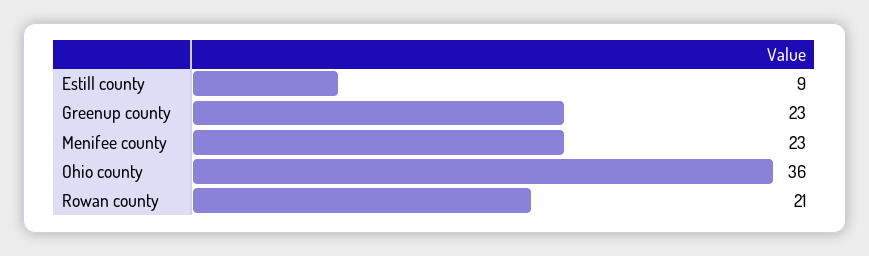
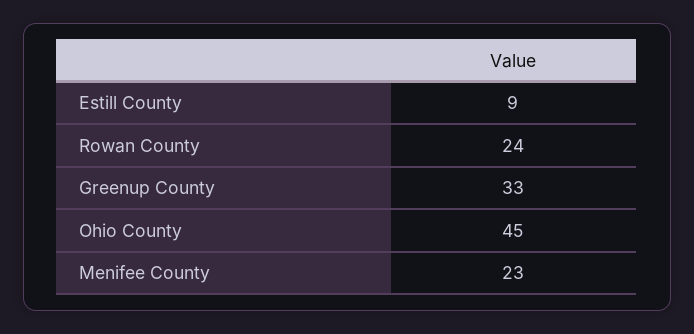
  {
    "Estill county": 9,
-   "Greenup county": 23,
+   "Greenup county": 33,
    "Menifee county": 23,
-   "Ohio county": 36,
+   "Ohio county": 45,
-   "Rowan county": 21
+   "Rowan county": 24
  }

